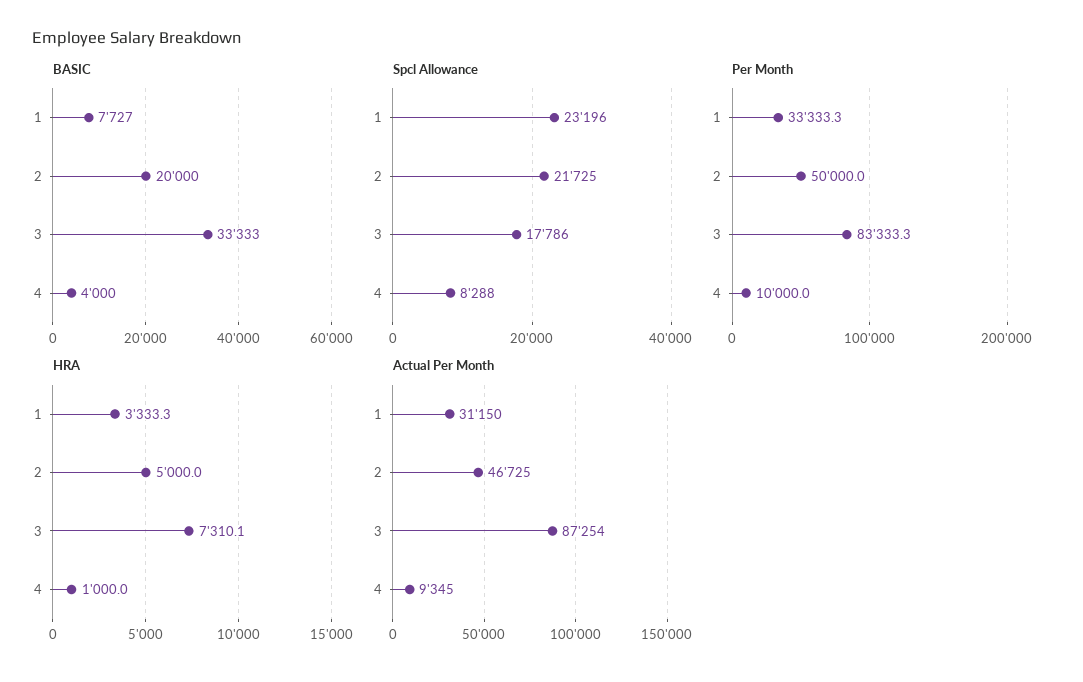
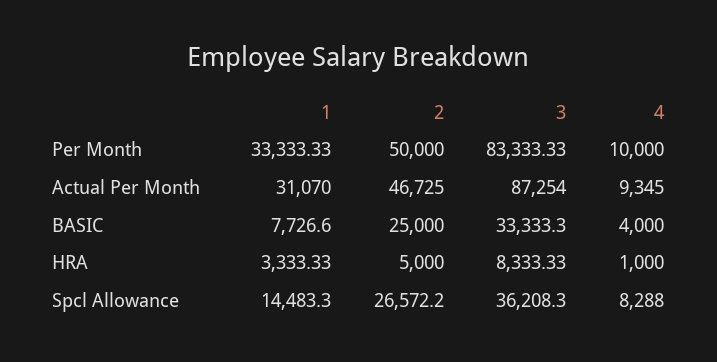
  {
    "BASIC": {
      "1": 7726.6,
-     "2": 20000,
+     "2": 25000,
      "3": 33333.3,
      "4": 4000
    },
    "Spcl Allowance": {
-     "1": 23196,
+     "1": 14483.3,
-     "2": 21725,
+     "2": 26572.2,
-     "3": 17786,
+     "3": 36208.3,
      "4": 8288
    },
    "Per Month": {
      "1": 33333.33,
      "2": 50000,
      "3": 83333.33,
      "4": 10000
    },
    "HRA": {
      "1": 3333.33,
      "2": 5000,
-     "3": 7310.1,
+     "3": 8333.33,
      "4": 1000
    },
    "Actual Per Month": {
-     "1": 31150,
+     "1": 31070,
      "2": 46725,
      "3": 87254,
      "4": 9345
    }
  }

